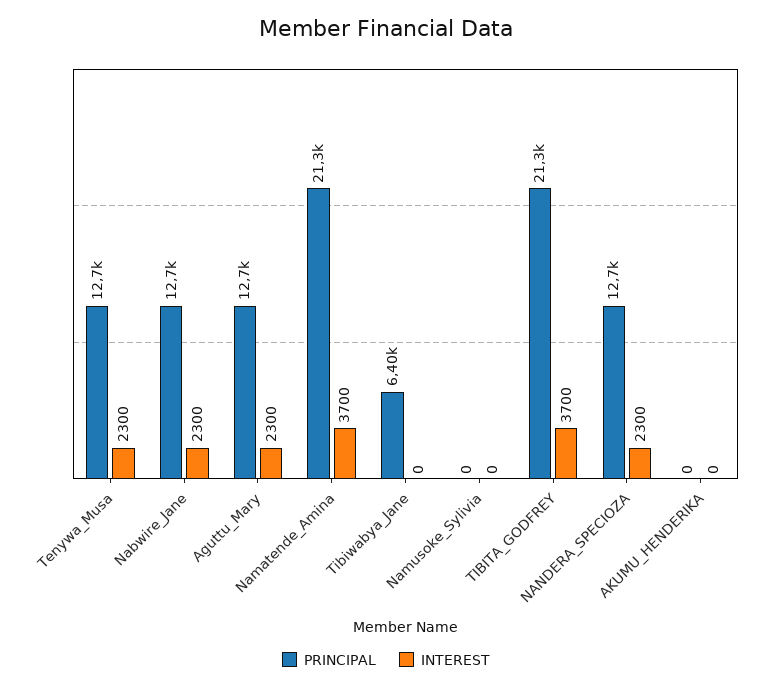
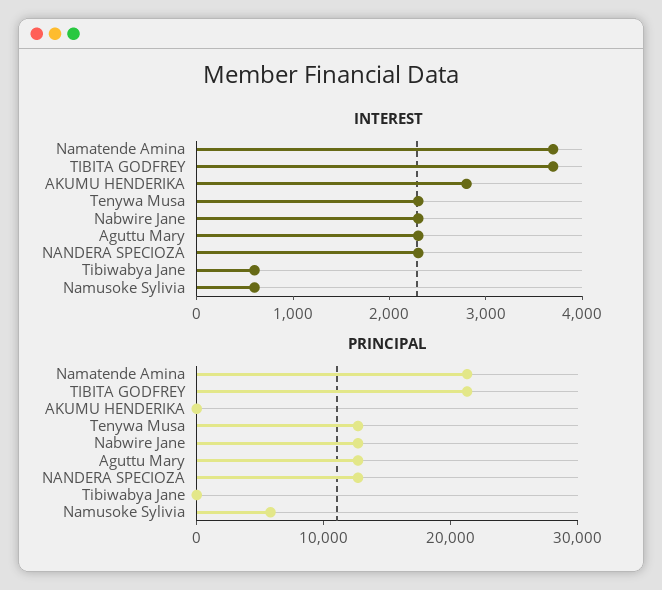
  {
    "PRINCIPAL": {
      "Tenywa_Musa": 12700,
      "Nabwire_Jane": 12700,
      "Aguttu_Mary": 12700,
      "Namatende_Amina": 21300,
-     "Tibiwabya_Jane": 6400,
+     "Tibiwabya_Jane": 0,
-     "Namusoke_Sylivia": 0,
+     "Namusoke_Sylivia": 6000,
      "TIBITA_GODFREY": 21300,
      "NANDERA_SPECIOZA": 12700,
      "AKUMU_HENDERIKA": 0
    },
    "INTEREST": {
      "Tenywa_Musa": 2300,
      "Nabwire_Jane": 2300,
      "Aguttu_Mary": 2300,
      "Namatende_Amina": 3700,
-     "Tibiwabya_Jane": 0,
+     "Tibiwabya_Jane": 600,
-     "Namusoke_Sylivia": 0,
+     "Namusoke_Sylivia": 600,
      "TIBITA_GODFREY": 3700,
      "NANDERA_SPECIOZA": 2300,
-     "AKUMU_HENDERIKA": 0
+     "AKUMU_HENDERIKA": 2800
    }
  }

